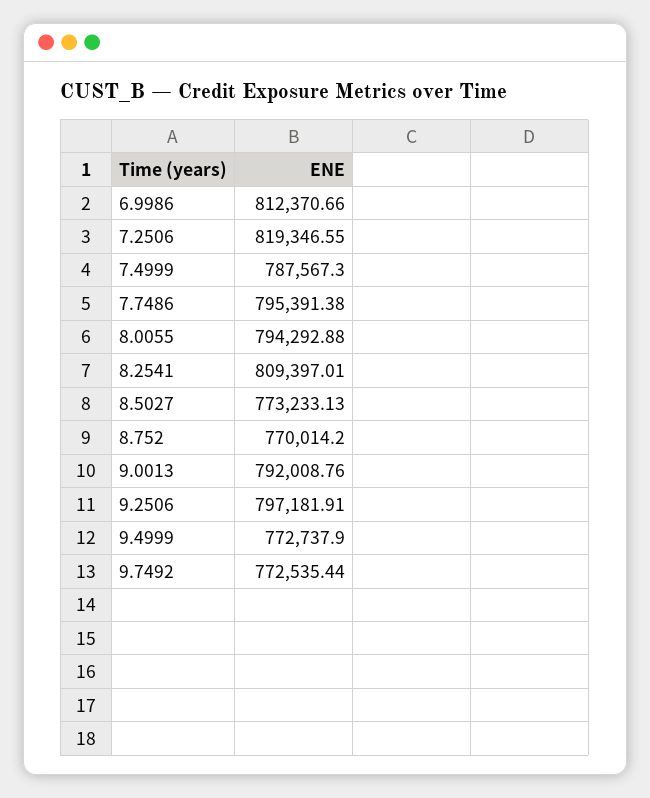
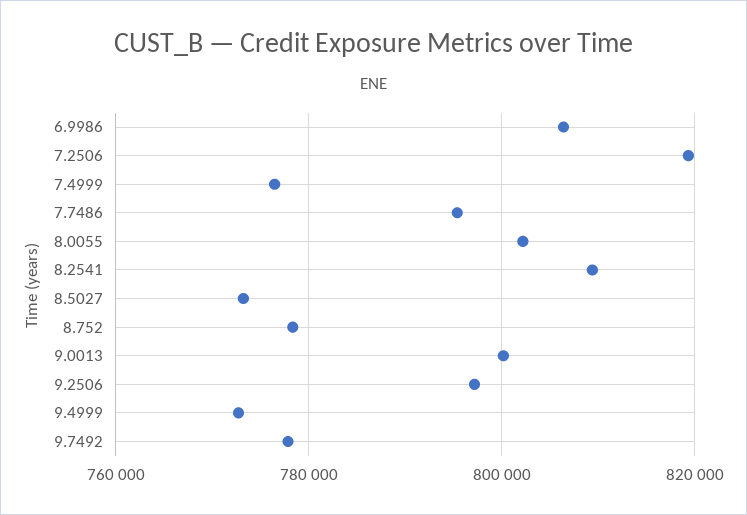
  {
-   "6.9986": 812370.66,
+   "6.9986": 806000,
    "7.2506": 819346.55,
-   "7.4999": 787567.3,
+   "7.4999": 776000,
    "7.7486": 795391.38,
-   "8.0055": 794292.88,
+   "8.0055": 802000,
    "8.2541": 809397.01,
    "8.5027": 773233.13,
-   "8.752": 770014.2,
+   "8.752": 778000,
-   "9.0013": 792008.76,
+   "9.0013": 800000,
    "9.2506": 797181.91,
    "9.4999": 772737.9,
-   "9.7492": 772535.44
+   "9.7492": 778000
  }

